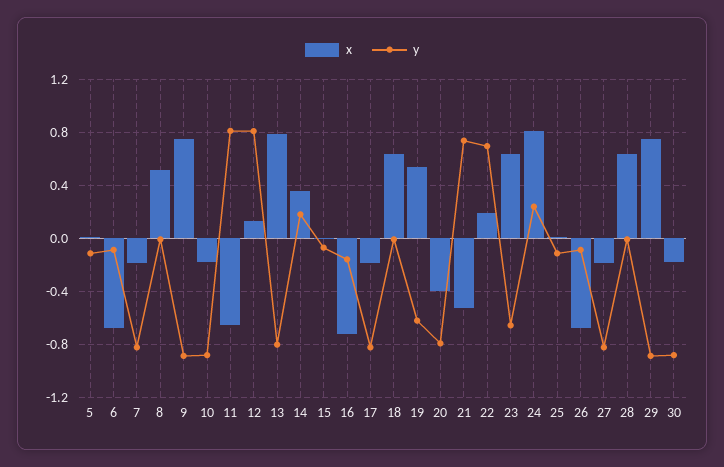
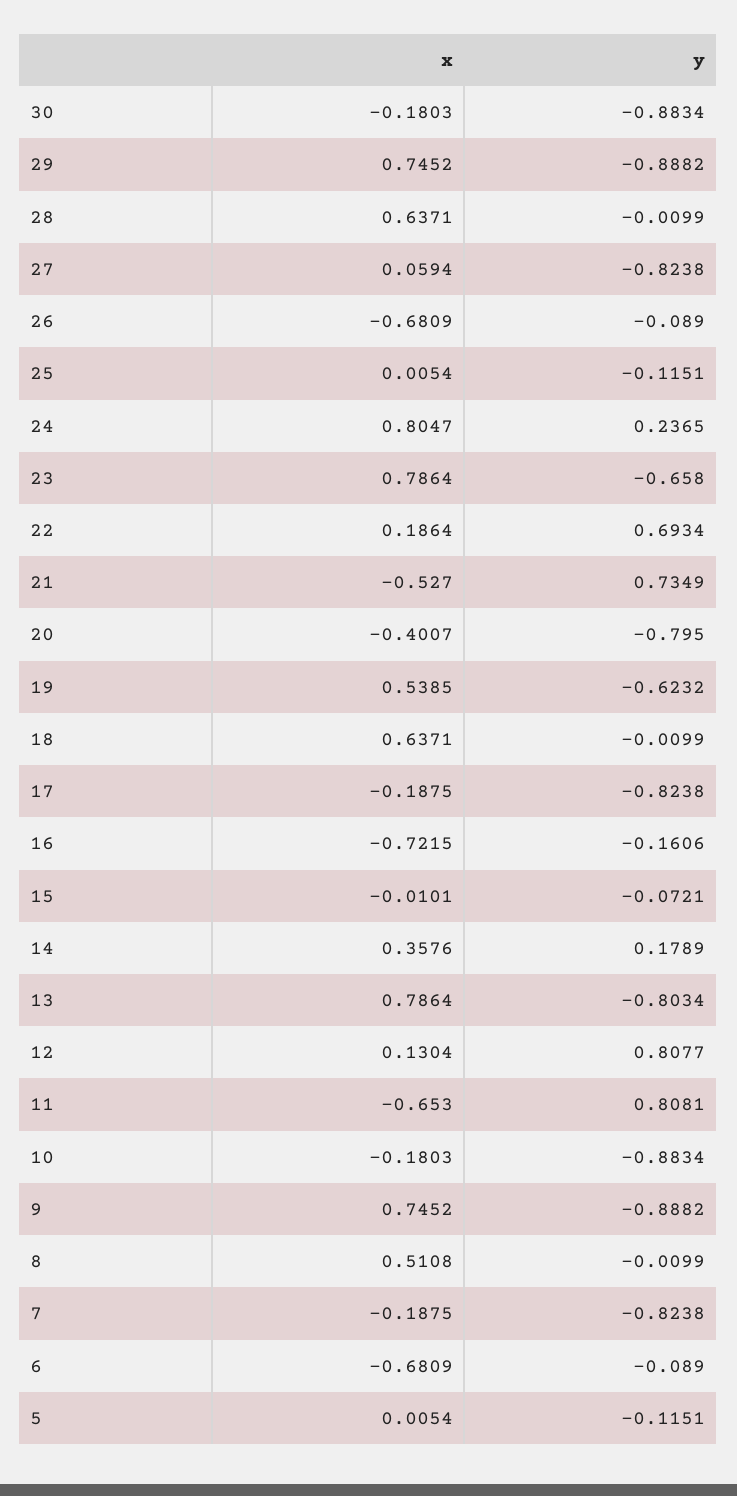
  {
    "x": {
      "5": 0.0054,
      "6": -0.6809,
      "7": -0.1875,
      "8": 0.5108,
      "9": 0.7452,
      "10": -0.1803,
      "11": -0.653,
      "12": 0.1304,
      "13": 0.7864,
      "14": 0.3576,
      "15": -0.0101,
      "16": -0.7215,
      "17": -0.1875,
      "18": 0.6371,
      "19": 0.5385,
      "20": -0.4007,
      "21": -0.527,
      "22": 0.1864,
-     "23": 0.65,
+     "23": 0.7864,
      "24": 0.8047,
      "25": 0.0054,
      "26": -0.6809,
-     "27": -0.2,
+     "27": 0.0594,
      "28": 0.6371,
      "29": 0.7452,
      "30": -0.1803
    },
    "y": {
      "5": -0.1151,
      "6": -0.089,
      "7": -0.8238,
      "8": -0.0099,
      "9": -0.8882,
      "10": -0.8834,
      "11": 0.8081,
      "12": 0.8077,
      "13": -0.8034,
      "14": 0.1789,
      "15": -0.0721,
      "16": -0.1606,
      "17": -0.8238,
      "18": -0.0099,
      "19": -0.6232,
      "20": -0.795,
      "21": 0.7349,
      "22": 0.6934,
      "23": -0.658,
      "24": 0.2365,
      "25": -0.1151,
      "26": -0.089,
      "27": -0.8238,
      "28": -0.0099,
      "29": -0.8882,
      "30": -0.8834
    }
  }

